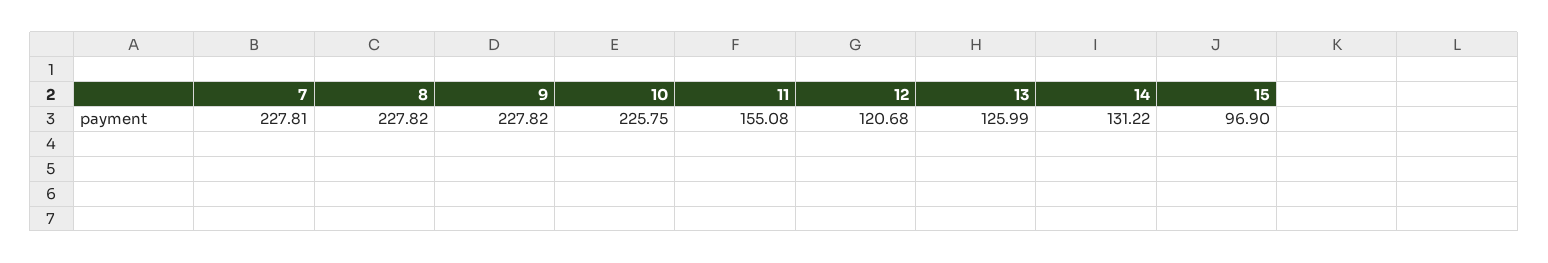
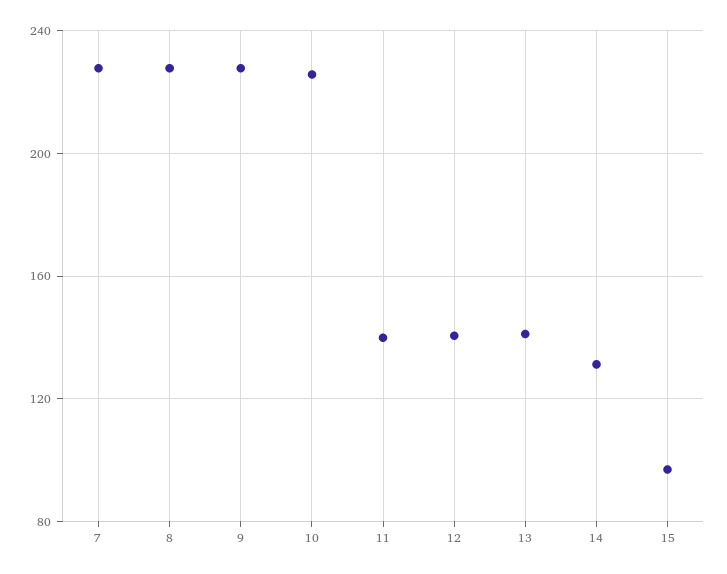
  {
    "7": 227.81,
    "8": 227.82,
    "9": 227.82,
    "10": 225.75,
-   "11": 155.08,
+   "11": 140,
-   "12": 120.68,
+   "12": 140,
-   "13": 125.99,
+   "13": 140,
    "14": 131.22,
    "15": 96.9
  }

